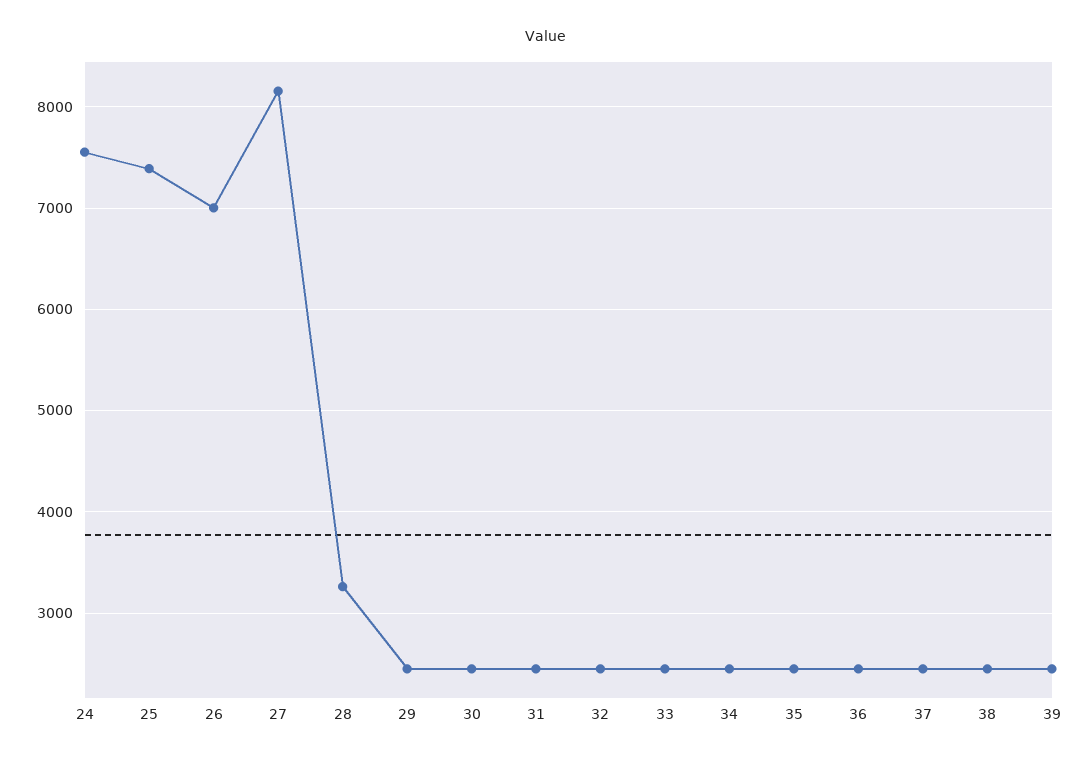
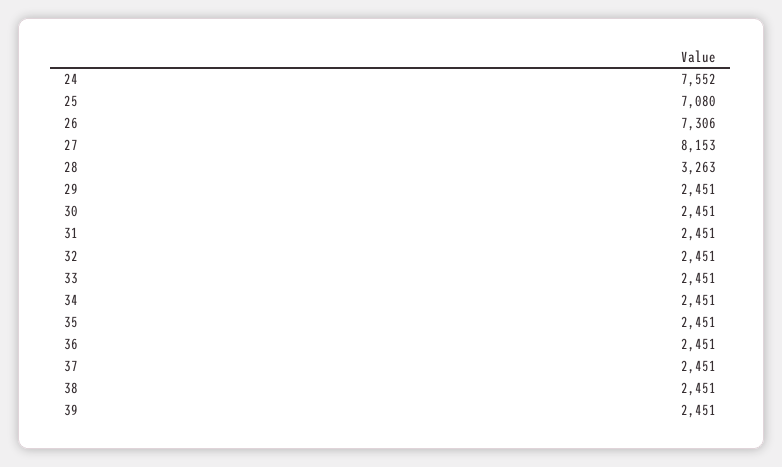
  {
    "24": 7552,
-   "25": 7400,
+   "25": 7080,
-   "26": 7000,
+   "26": 7306,
    "27": 8153,
    "28": 3263,
    "29": 2451,
    "30": 2451,
    "31": 2451,
    "32": 2451,
    "33": 2451,
    "34": 2451,
    "35": 2451,
    "36": 2451,
    "37": 2451,
    "38": 2451,
    "39": 2451
  }

